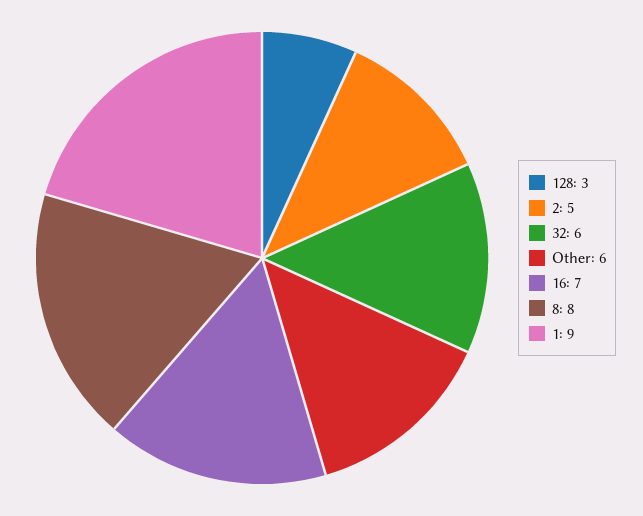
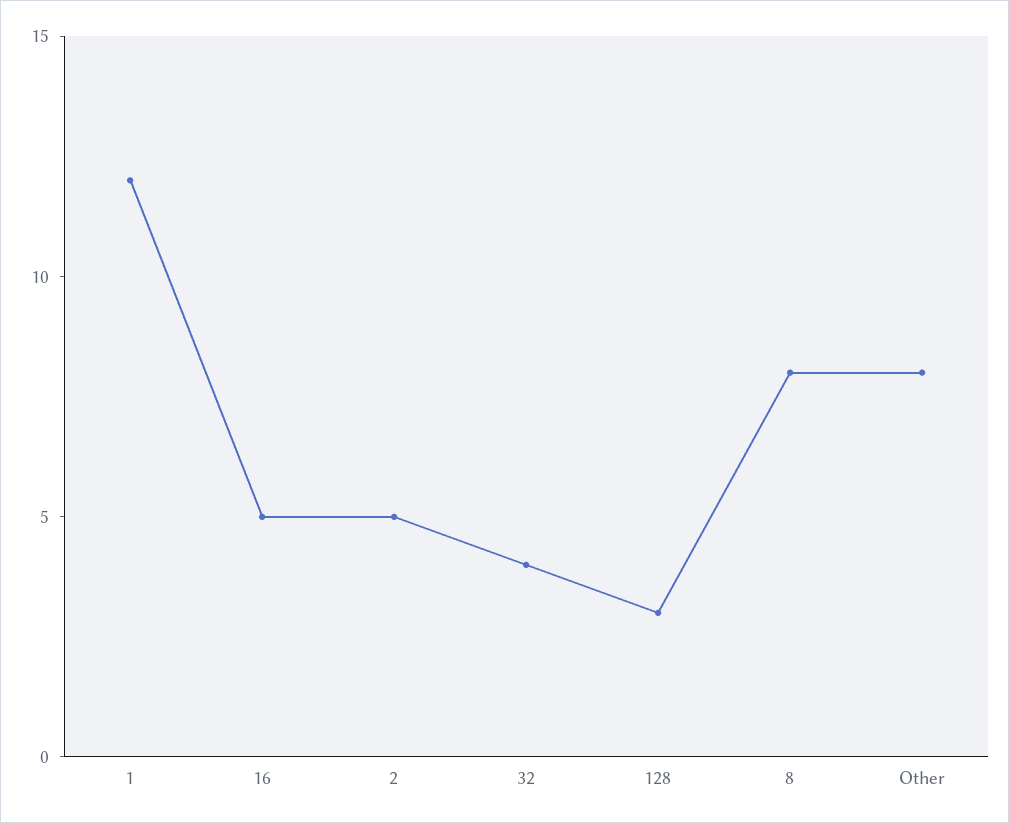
  {
    "128": 3,
    "2": 5,
-   "32": 6,
+   "32": 4,
-   "Other": 6,
+   "Other": 8,
-   "16": 7,
+   "16": 5,
    "8": 8,
-   "1": 9
+   "1": 12
  }

